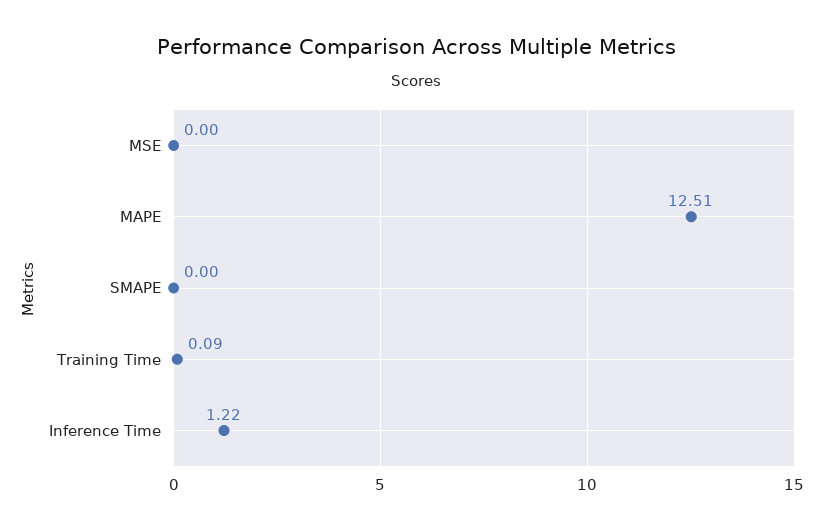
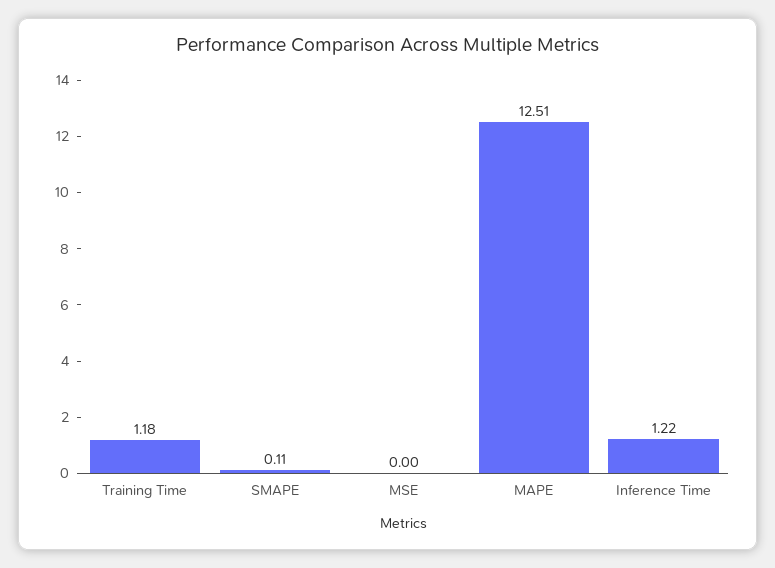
  {
    "MSE": 0,
    "MAPE": 12.51,
-   "SMAPE": 0,
+   "SMAPE": 0.11,
-   "Training Time": 0.09,
+   "Training Time": 1.18,
    "Inference Time": 1.22
  }

